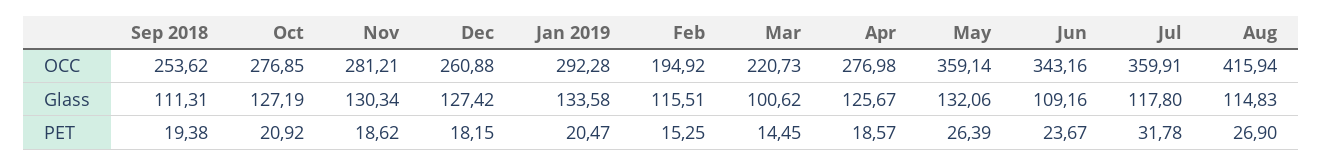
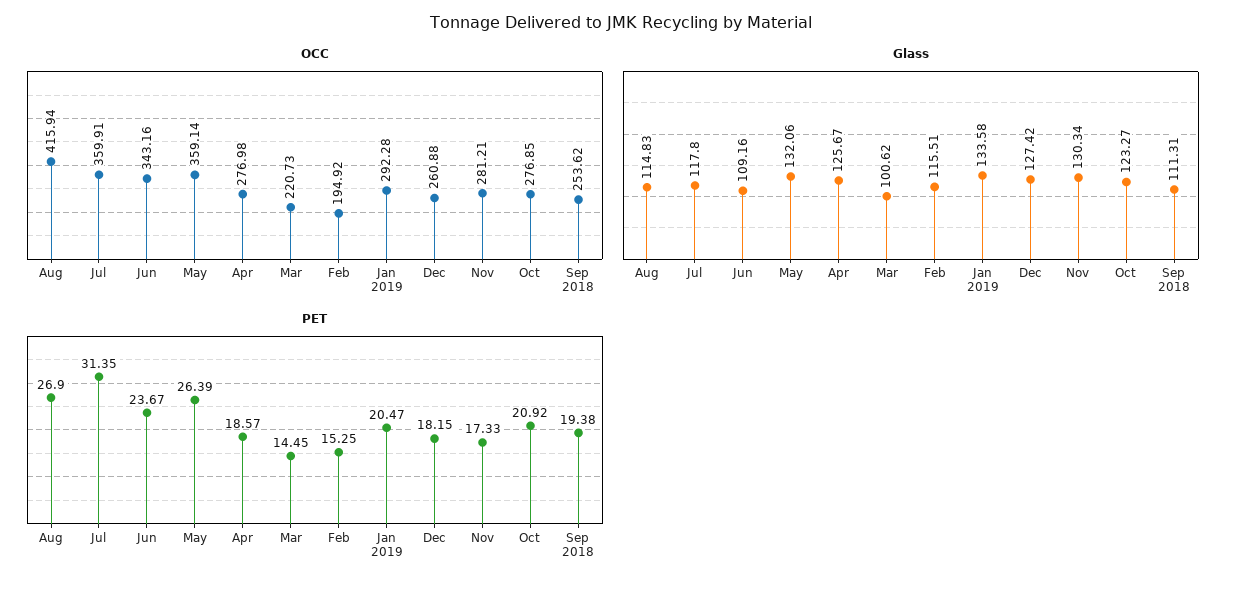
  {
    "OCC": {
      "Sep 2018": 253.62,
      "Oct": 276.85,
      "Nov": 281.21,
      "Dec": 260.88,
      "Jan 2019": 292.28,
      "Feb": 194.92,
      "Mar": 220.73,
      "Apr": 276.98,
      "May": 359.14,
      "Jun": 343.16,
      "Jul": 359.91,
      "Aug": 415.94
    },
    "Glass": {
      "Sep 2018": 111.31,
-     "Oct": 127.19,
+     "Oct": 123.27,
      "Nov": 130.34,
      "Dec": 127.42,
      "Jan 2019": 133.58,
      "Feb": 115.51,
      "Mar": 100.62,
      "Apr": 125.67,
      "May": 132.06,
      "Jun": 109.16,
      "Jul": 117.8,
      "Aug": 114.83
    },
    "PET": {
      "Sep 2018": 19.38,
      "Oct": 20.92,
-     "Nov": 18.62,
+     "Nov": 17.33,
      "Dec": 18.15,
      "Jan 2019": 20.47,
      "Feb": 15.25,
      "Mar": 14.45,
      "Apr": 18.57,
      "May": 26.39,
      "Jun": 23.67,
-     "Jul": 31.78,
+     "Jul": 31.35,
      "Aug": 26.9
    }
  }

